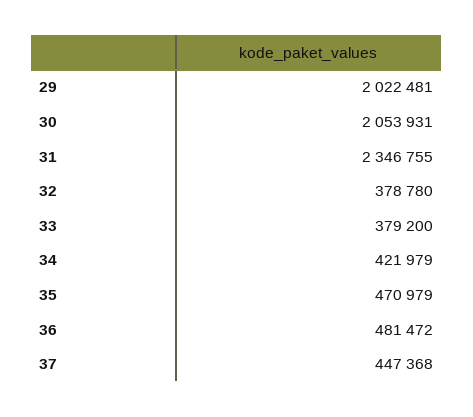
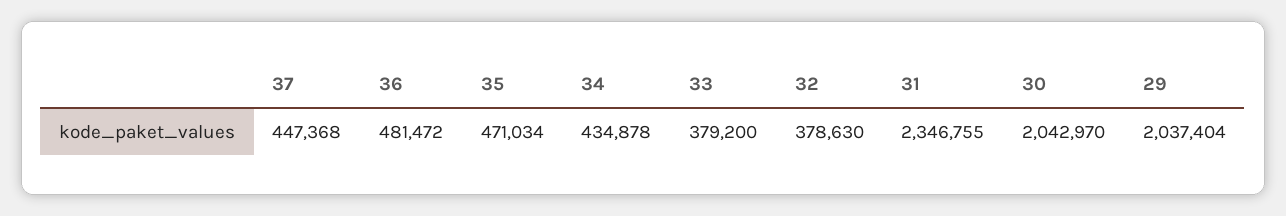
  {
-   "29": 2022481,
+   "29": 2037404,
-   "30": 2053931,
+   "30": 2042970,
    "31": 2346755,
-   "32": 378780,
+   "32": 378630,
    "33": 379200,
-   "34": 421979,
+   "34": 434878,
-   "35": 470979,
+   "35": 471034,
    "36": 481472,
    "37": 447368
  }

